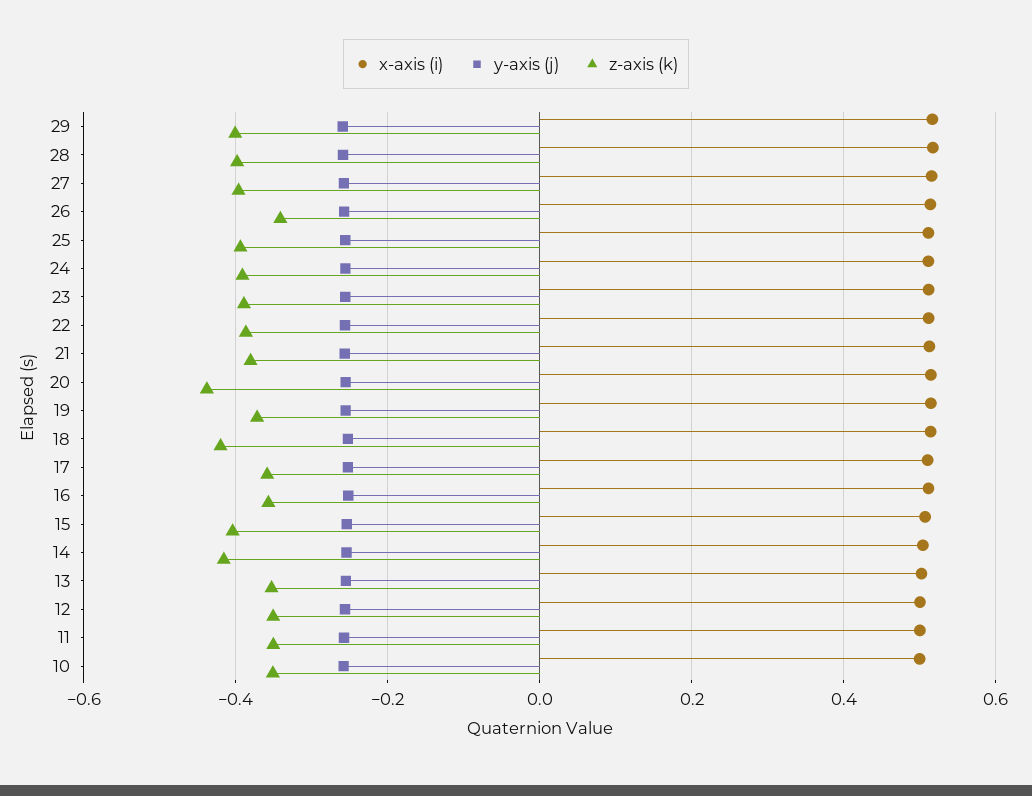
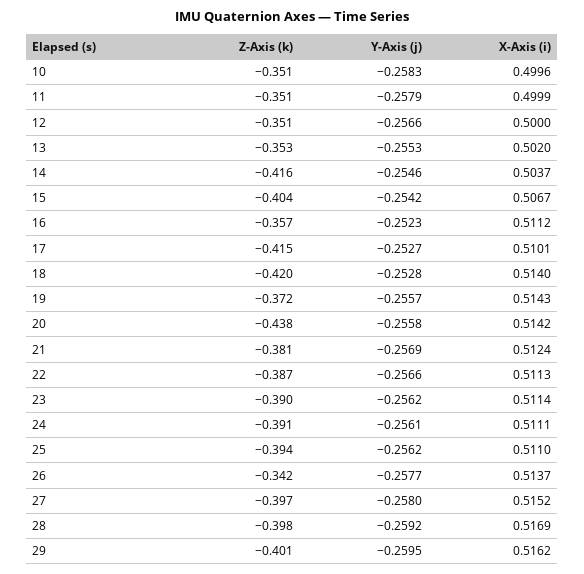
  {
    "x-axis (i)": {
      "29": 0.5162,
      "28": 0.5169,
      "27": 0.5152,
      "26": 0.5137,
      "25": 0.511,
      "24": 0.5111,
      "23": 0.5114,
      "22": 0.5113,
      "21": 0.5124,
      "20": 0.5142,
      "19": 0.5143,
      "18": 0.514,
      "17": 0.5101,
      "16": 0.5112,
      "15": 0.5067,
      "14": 0.5037,
      "13": 0.502,
      "12": 0.5,
      "11": 0.4999,
      "10": 0.4996
    },
    "y-axis (j)": {
      "29": -0.2595,
      "28": -0.2592,
      "27": -0.258,
      "26": -0.2577,
      "25": -0.2562,
      "24": -0.2561,
      "23": -0.2562,
      "22": -0.2566,
      "21": -0.2569,
      "20": -0.2558,
      "19": -0.2557,
      "18": -0.2528,
      "17": -0.2527,
      "16": -0.2523,
      "15": -0.2542,
      "14": -0.2546,
      "13": -0.2553,
      "12": -0.2566,
      "11": -0.2579,
      "10": -0.2583
    },
    "z-axis (k)": {
      "29": -0.401,
      "28": -0.398,
      "27": -0.397,
      "26": -0.342,
      "25": -0.394,
      "24": -0.391,
      "23": -0.39,
      "22": -0.387,
      "21": -0.381,
      "20": -0.438,
      "19": -0.372,
      "18": -0.42,
-     "17": -0.36,
+     "17": -0.415,
      "16": -0.357,
      "15": -0.404,
      "14": -0.416,
      "13": -0.353,
      "12": -0.351,
      "11": -0.351,
      "10": -0.351
    }
  }

